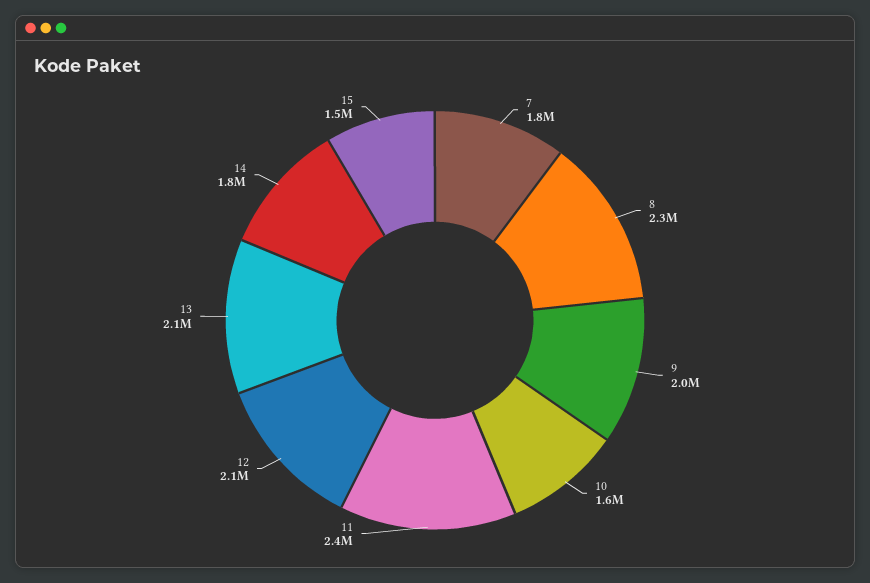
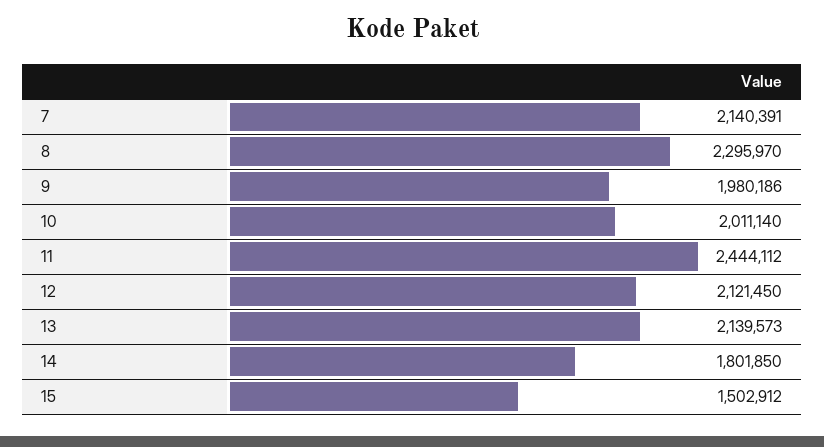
  {
-   "7": 1800000,
+   "7": 2140391,
    "8": 2295970,
    "9": 1980186,
-   "10": 1600000,
+   "10": 2011140,
    "11": 2444112,
    "12": 2121450,
    "13": 2139573,
    "14": 1801850,
    "15": 1502912
  }

